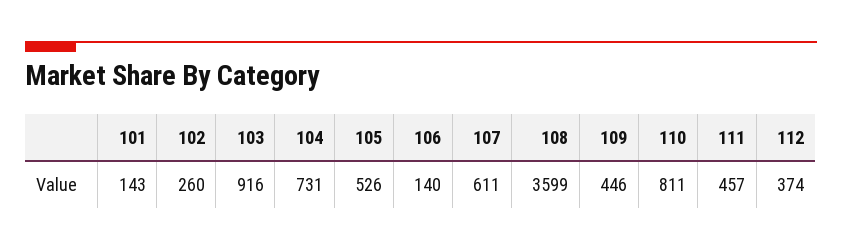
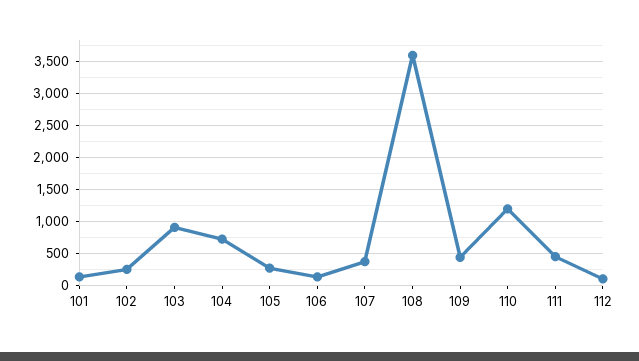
  {
    "101": 143,
    "102": 260,
    "103": 916,
    "104": 731,
-   "105": 526,
+   "105": 300,
    "106": 140,
-   "107": 611,
+   "107": 400,
    "108": 3599,
    "109": 446,
-   "110": 811,
+   "110": 1200,
    "111": 457,
-   "112": 374
+   "112": 100
  }

